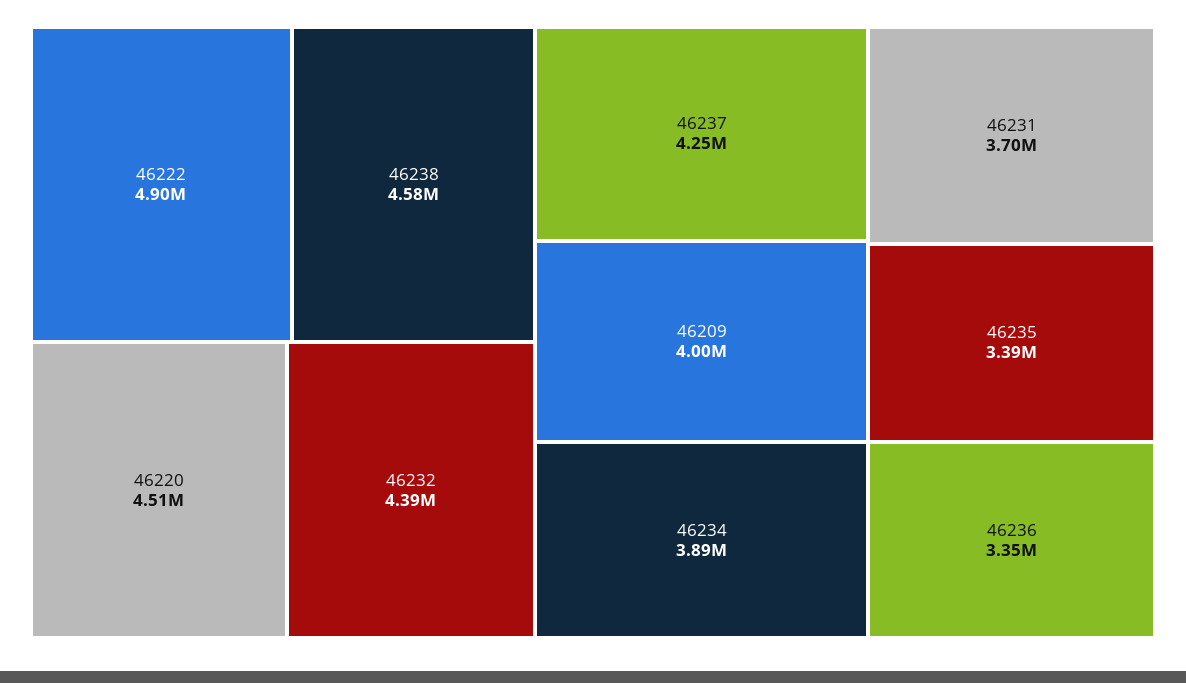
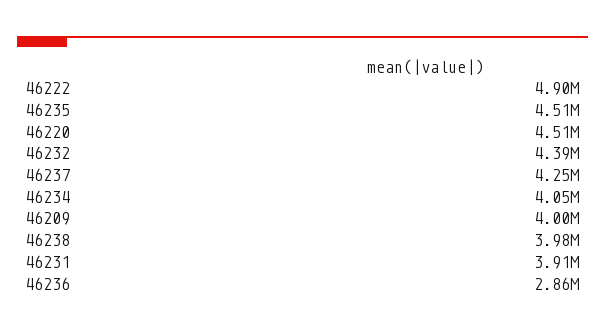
  {
    "46222": 4900000,
-   "46238": 4580000,
+   "46238": 3980000,
    "46220": 4510000,
    "46232": 4390000,
    "46237": 4250000,
    "46209": 4000000,
-   "46234": 3890000,
+   "46234": 4050000,
-   "46231": 3700000,
+   "46231": 3910000,
-   "46235": 3390000,
+   "46235": 4510000,
-   "46236": 3350000
+   "46236": 2860000
  }

